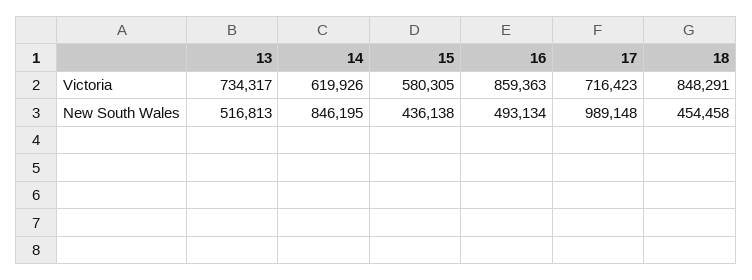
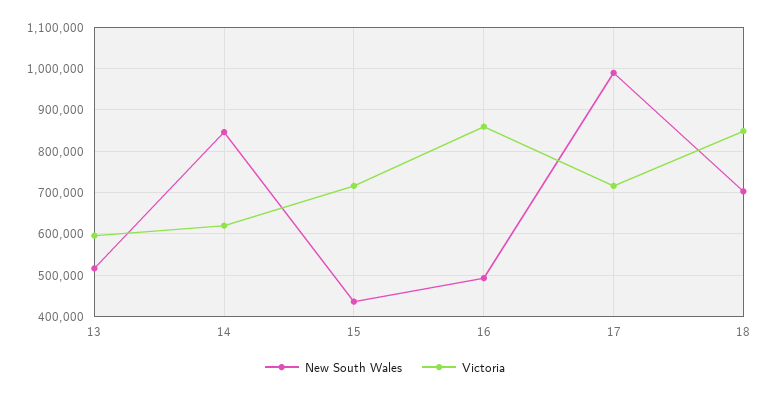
  {
    "Victoria": {
-     "13": 734317,
+     "13": 600000,
      "14": 619926,
-     "15": 580305,
+     "15": 720000,
      "16": 859363,
      "17": 716423,
      "18": 848291
    },
    "New South Wales": {
      "13": 516813,
      "14": 846195,
      "15": 436138,
      "16": 493134,
      "17": 989148,
-     "18": 454458
+     "18": 700000
    }
  }

